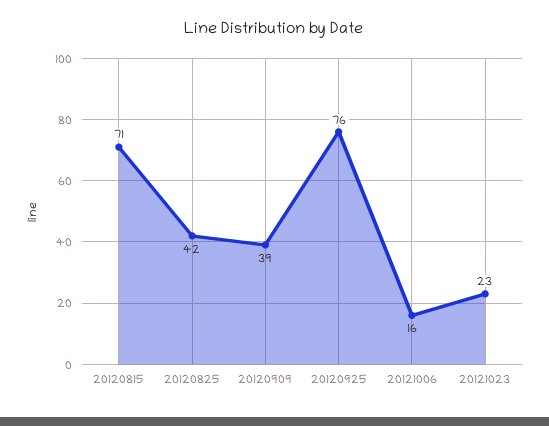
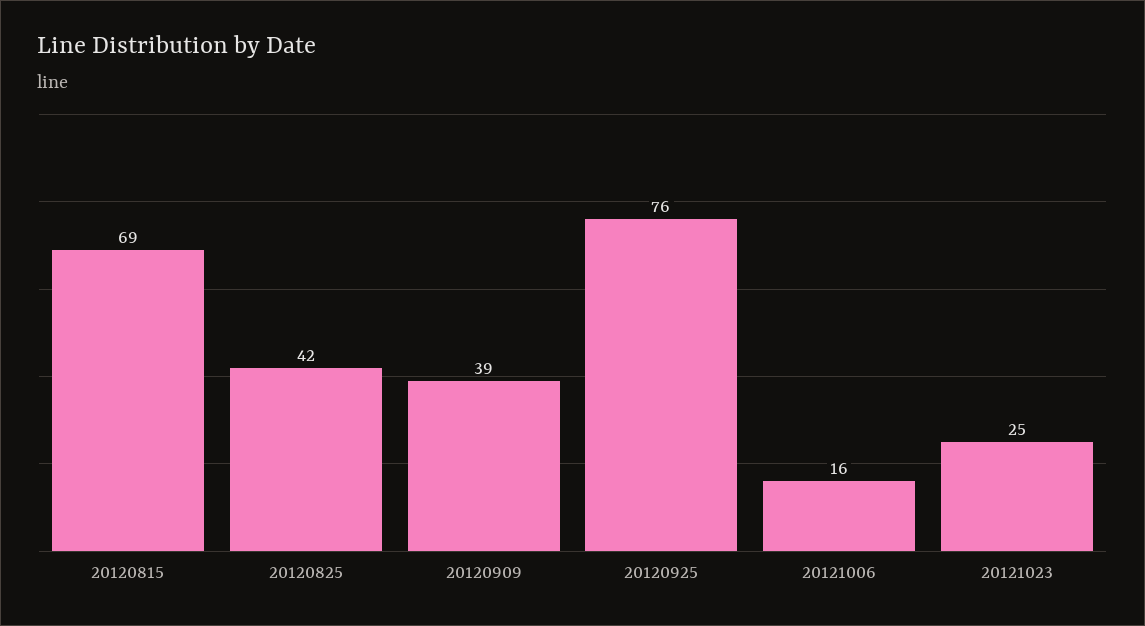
  {
-   "20120815": 71,
+   "20120815": 69,
    "20120825": 42,
    "20120909": 39,
    "20120925": 76,
    "20121006": 16,
-   "20121023": 23
+   "20121023": 25
  }

